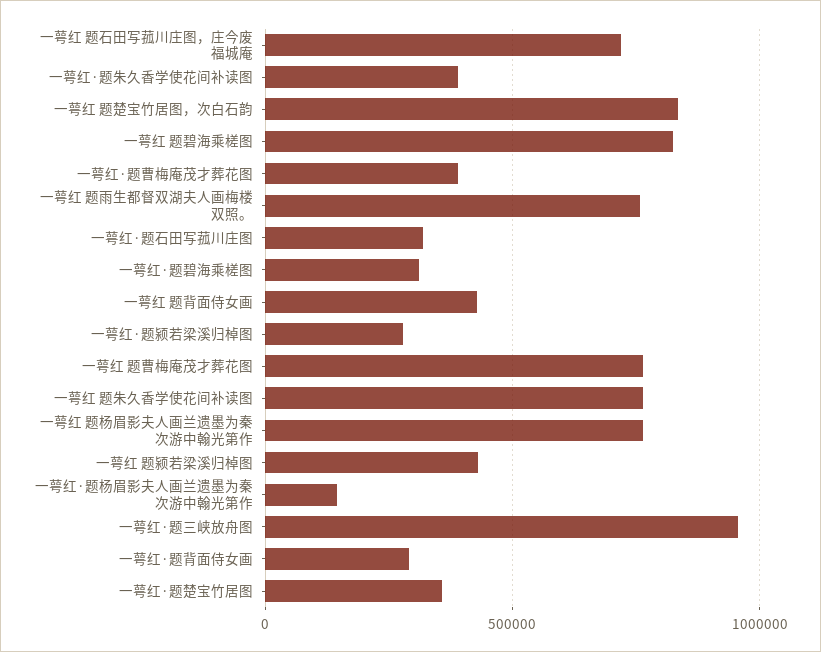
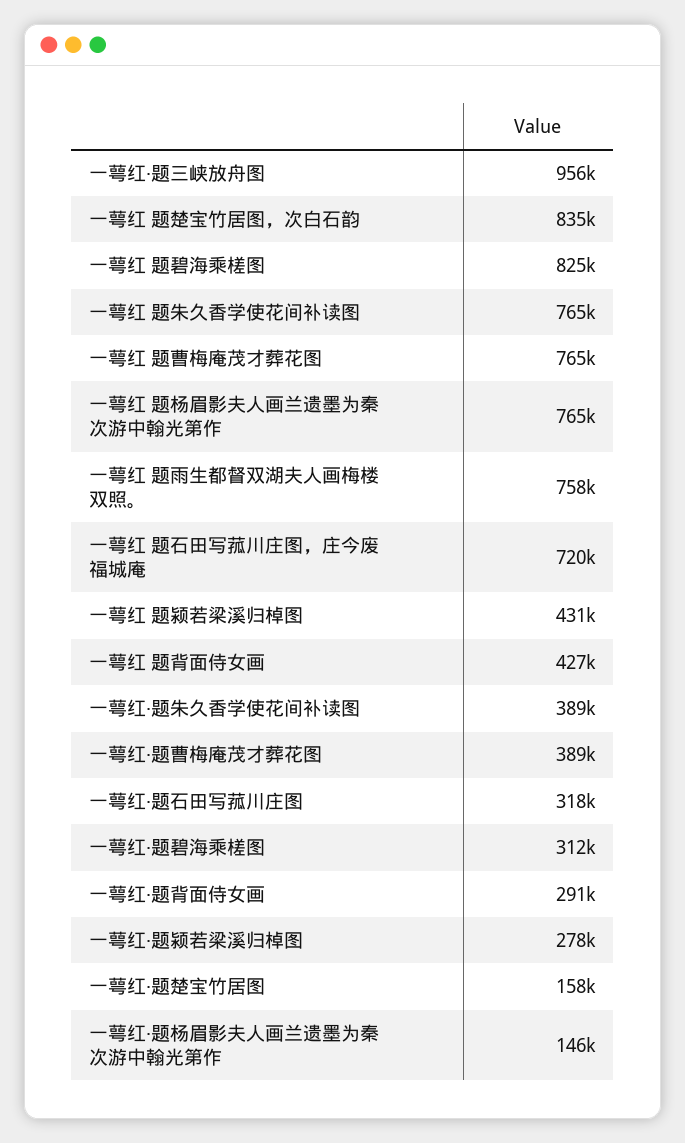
  {
    "一萼红 题石田写菰川庄图，庄今废福城庵": 720000,
    "一萼红·题朱久香学使花间补读图": 389000,
    "一萼红 题楚宝竹居图，次白石韵": 835000,
    "一萼红 题碧海乘槎图": 825000,
    "一萼红·题曹梅庵茂才葬花图": 389000,
    "一萼红 题雨生都督双湖夫人画梅楼双照。": 758000,
    "一萼红·题石田写菰川庄图": 318000,
    "一萼红·题碧海乘槎图": 312000,
    "一萼红 题背面侍女画": 427000,
    "一萼红·题颍若梁溪归棹图": 278000,
    "一萼红 题曹梅庵茂才葬花图": 765000,
    "一萼红 题朱久香学使花间补读图": 765000,
    "一萼红 题杨眉影夫人画兰遗墨为秦次游中翰光第作": 765000,
    "一萼红 题颍若梁溪归棹图": 431000,
    "一萼红·题杨眉影夫人画兰遗墨为秦次游中翰光第作": 146000,
    "一萼红·题三峡放舟图": 956000,
    "一萼红·题背面侍女画": 291000,
-   "一萼红·题楚宝竹居图": 350000
+   "一萼红·题楚宝竹居图": 158000
  }

